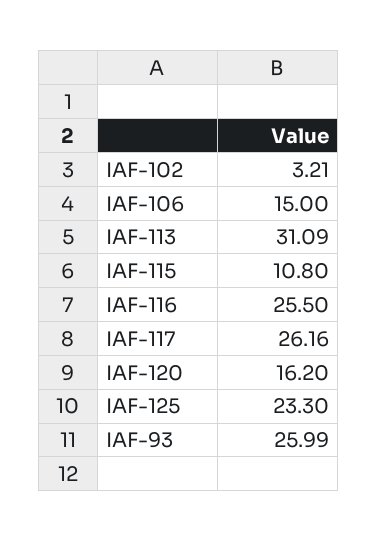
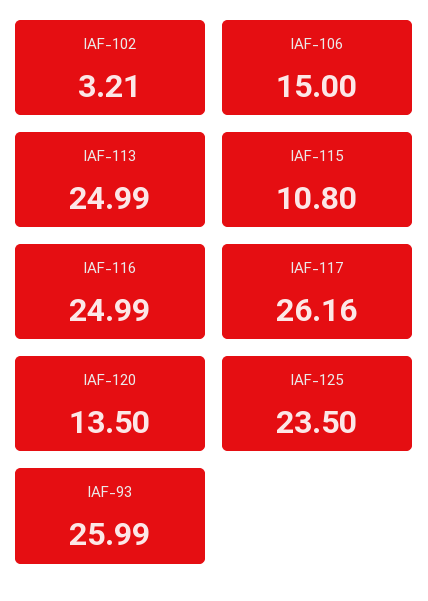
  {
    "IAF-102": 3.21,
    "IAF-106": 15,
-   "IAF-113": 31.09,
+   "IAF-113": 24.99,
    "IAF-115": 10.8,
-   "IAF-116": 25.5,
+   "IAF-116": 24.99,
    "IAF-117": 26.16,
-   "IAF-120": 16.2,
+   "IAF-120": 13.5,
-   "IAF-125": 23.3,
+   "IAF-125": 23.5,
    "IAF-93": 25.99
  }

